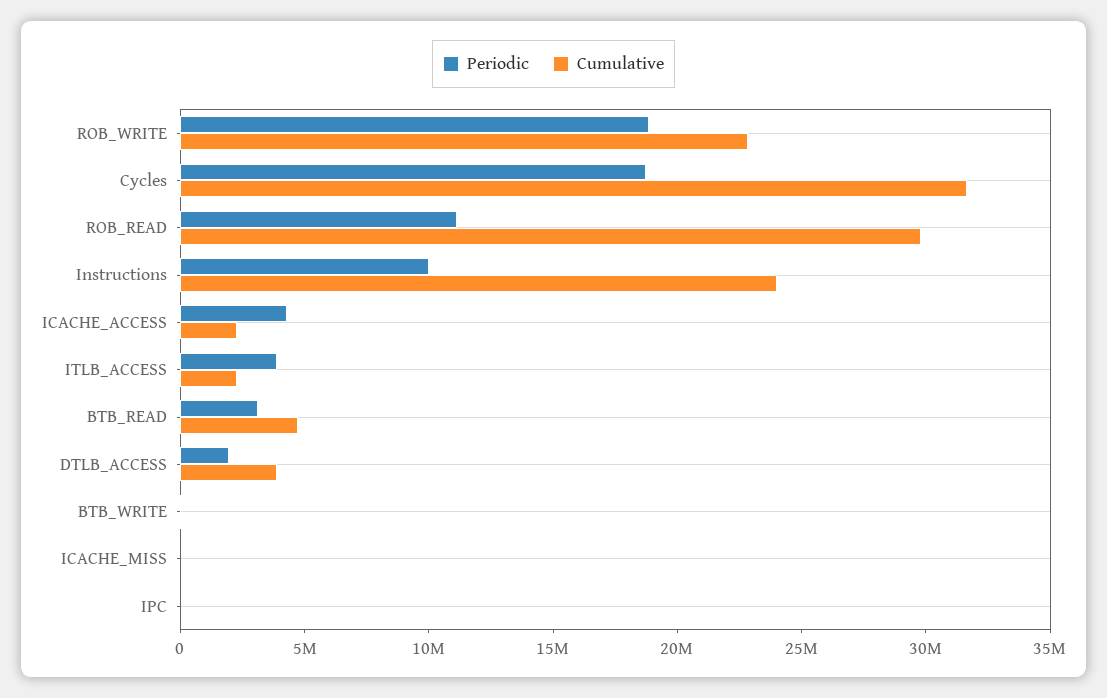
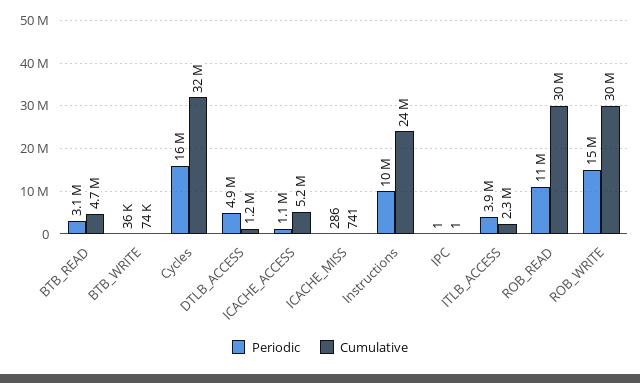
  {
    "Periodic": {
-     "ROB_WRITE": 19000000,
+     "ROB_WRITE": 15000000,
-     "Cycles": 19000000,
+     "Cycles": 16000000,
      "ROB_READ": 11000000,
      "Instructions": 10000000,
-     "ICACHE_ACCESS": 4000000,
+     "ICACHE_ACCESS": 1100000,
      "ITLB_ACCESS": 3900000,
      "BTB_READ": 3100000,
-     "DTLB_ACCESS": 2000000,
+     "DTLB_ACCESS": 4900000,
      "BTB_WRITE": 36000,
      "ICACHE_MISS": 286,
      "IPC": 1
    },
    "Cumulative": {
-     "ROB_WRITE": 23000000,
+     "ROB_WRITE": 30000000,
      "Cycles": 32000000,
      "ROB_READ": 30000000,
      "Instructions": 24000000,
-     "ICACHE_ACCESS": 2000000,
+     "ICACHE_ACCESS": 5200000,
      "ITLB_ACCESS": 2300000,
      "BTB_READ": 4700000,
-     "DTLB_ACCESS": 4000000,
+     "DTLB_ACCESS": 1200000,
      "BTB_WRITE": 74000,
      "ICACHE_MISS": 741,
      "IPC": 1
    }
  }

